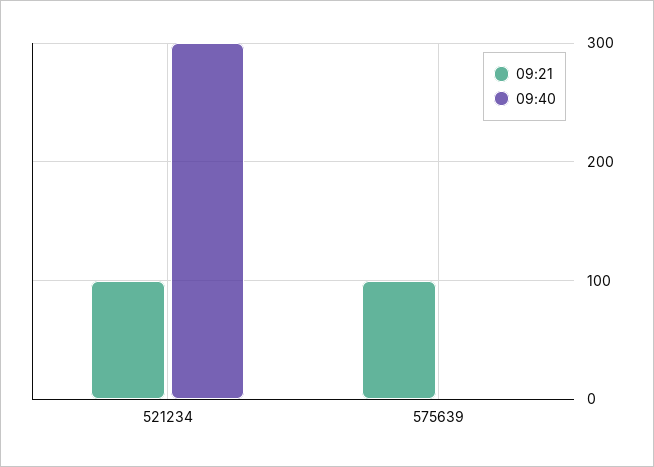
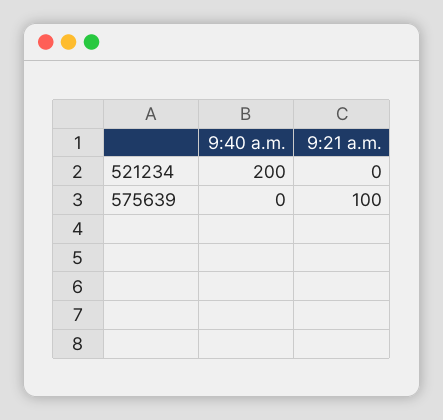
  {
    "09:21": {
-     "521234": 100,
+     "521234": 0,
      "575639": 100
    },
    "09:40": {
-     "521234": 300,
+     "521234": 200,
      "575639": 0
    }
  }

